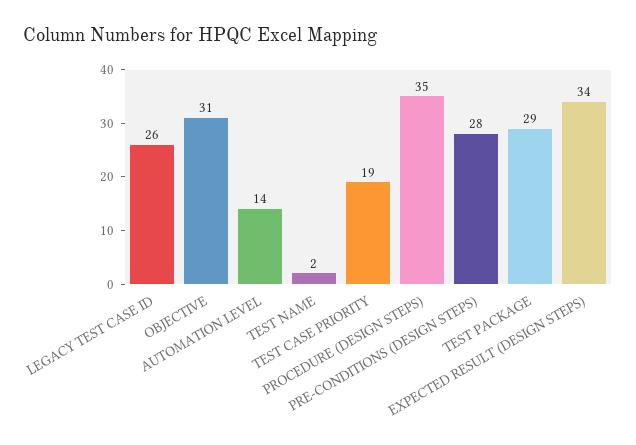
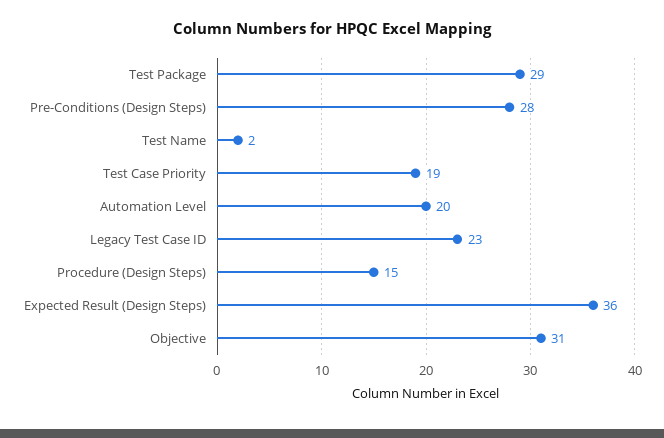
  {
-   "LEGACY TEST CASE ID": 26,
+   "LEGACY TEST CASE ID": 23,
    "OBJECTIVE": 31,
-   "AUTOMATION LEVEL": 14,
+   "AUTOMATION LEVEL": 20,
    "TEST NAME": 2,
    "TEST CASE PRIORITY": 19,
-   "PROCEDURE (DESIGN STEPS)": 35,
+   "PROCEDURE (DESIGN STEPS)": 15,
    "PRE-CONDITIONS (DESIGN STEPS)": 28,
    "TEST PACKAGE": 29,
-   "EXPECTED RESULT (DESIGN STEPS)": 34
+   "EXPECTED RESULT (DESIGN STEPS)": 36
  }

